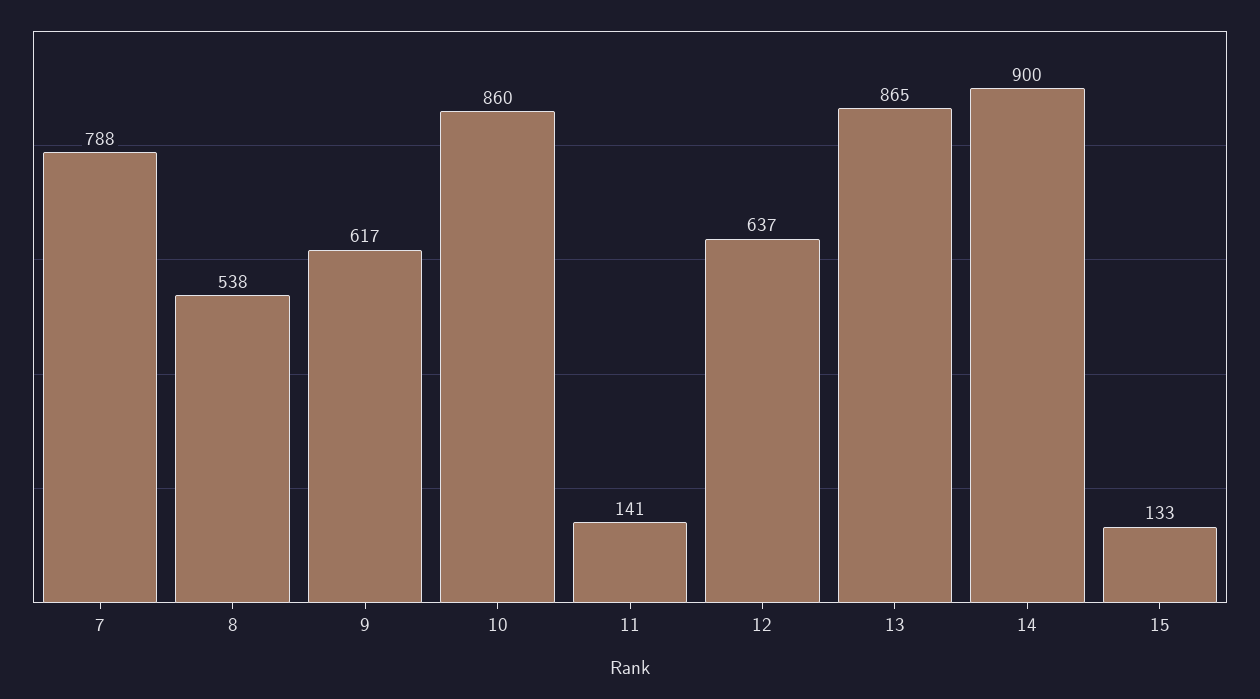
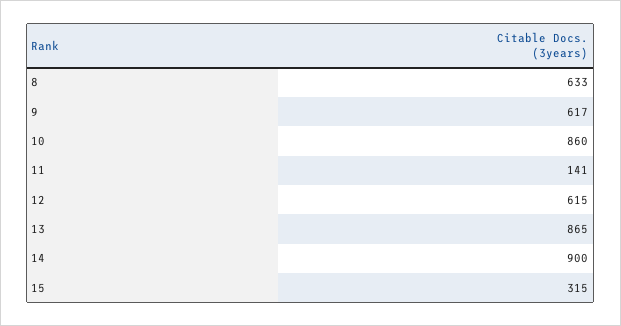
  {
-   "7": 788,
-   "8": 538,
+   "8": 633,
    "9": 617,
    "10": 860,
    "11": 141,
-   "12": 637,
+   "12": 615,
    "13": 865,
    "14": 900,
-   "15": 133
+   "15": 315
  }

